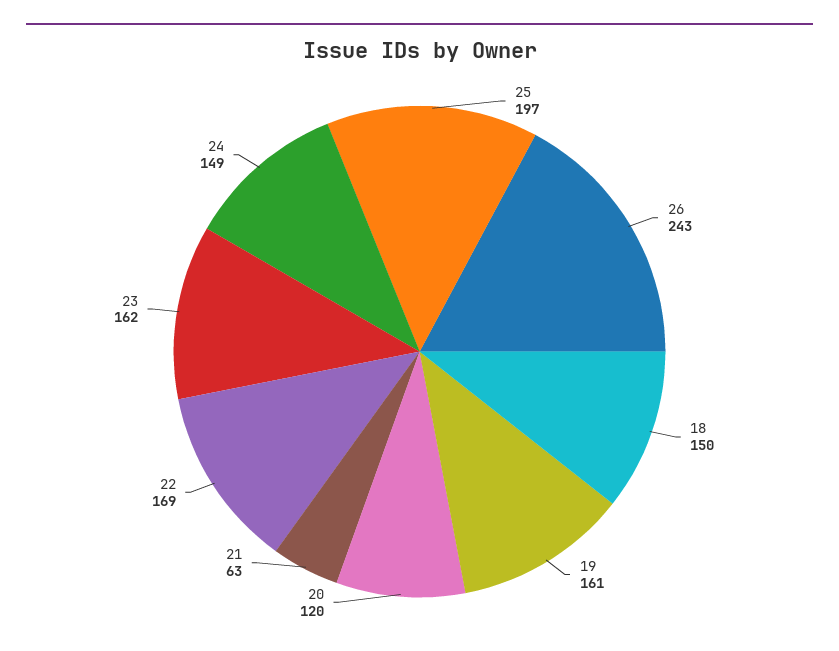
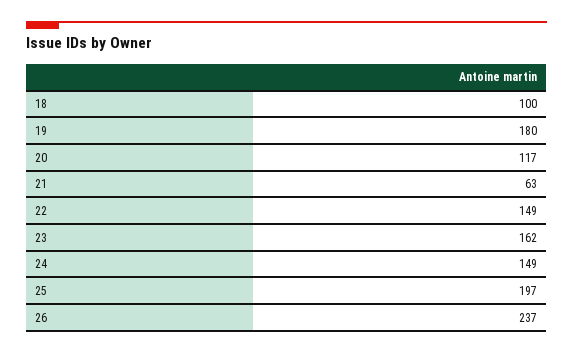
  {
    "25": 197,
-   "26": 243,
+   "26": 237,
-   "18": 150,
+   "18": 100,
-   "19": 161,
+   "19": 180,
-   "20": 120,
+   "20": 117,
    "21": 63,
-   "22": 169,
+   "22": 149,
    "23": 162,
    "24": 149
  }

